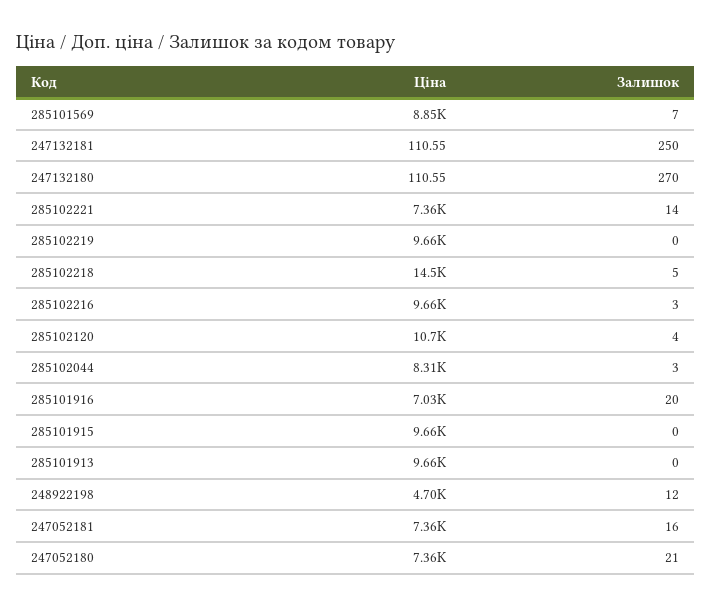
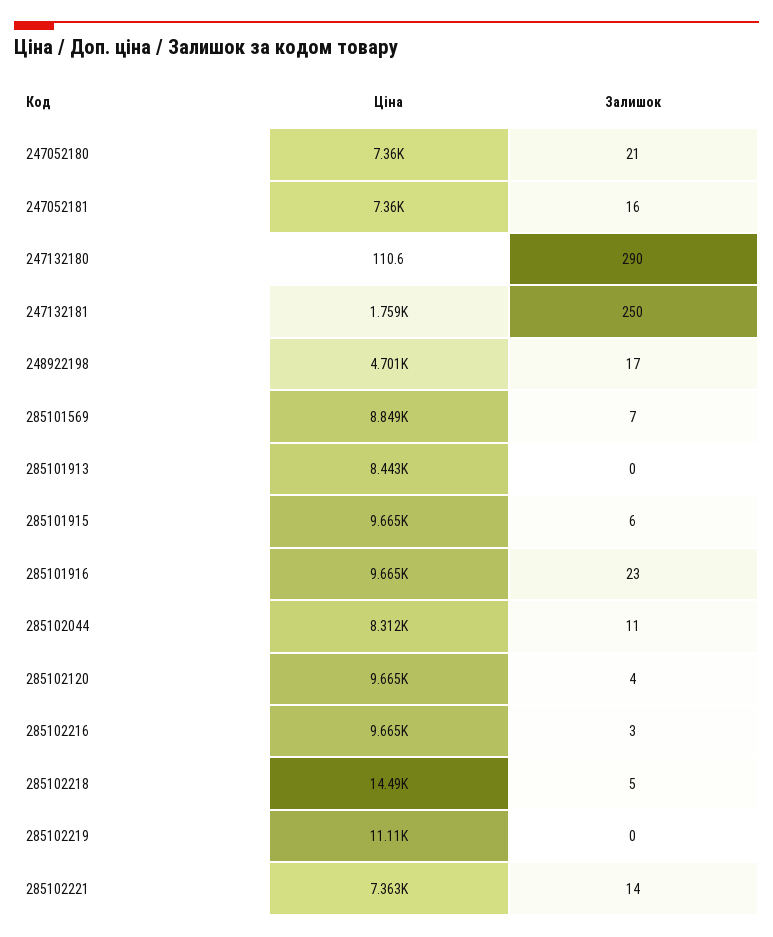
  {
    "Ціна": {
      "285101569": 8849,
-     "247132181": 110.55,
+     "247132181": 1759,
      "247132180": 110.55,
      "285102221": 7363,
-     "285102219": 9660,
+     "285102219": 11110,
      "285102218": 14490,
      "285102216": 9665,
-     "285102120": 10700,
+     "285102120": 9665,
      "285102044": 8312,
-     "285101916": 7030,
+     "285101916": 9665,
      "285101915": 9665,
-     "285101913": 9660,
+     "285101913": 8443,
      "248922198": 4701,
      "247052181": 7360,
      "247052180": 7360
    },
    "Залишок": {
      "285101569": 7,
      "247132181": 250,
-     "247132180": 270,
+     "247132180": 290,
      "285102221": 14,
      "285102219": 0,
      "285102218": 5,
      "285102216": 3,
      "285102120": 4,
-     "285102044": 3,
+     "285102044": 11,
-     "285101916": 20,
+     "285101916": 23,
-     "285101915": 0,
+     "285101915": 6,
      "285101913": 0,
-     "248922198": 12,
+     "248922198": 17,
      "247052181": 16,
      "247052180": 21
    }
  }

